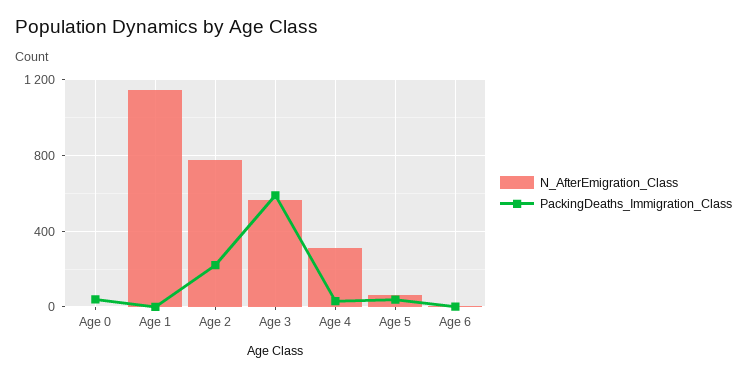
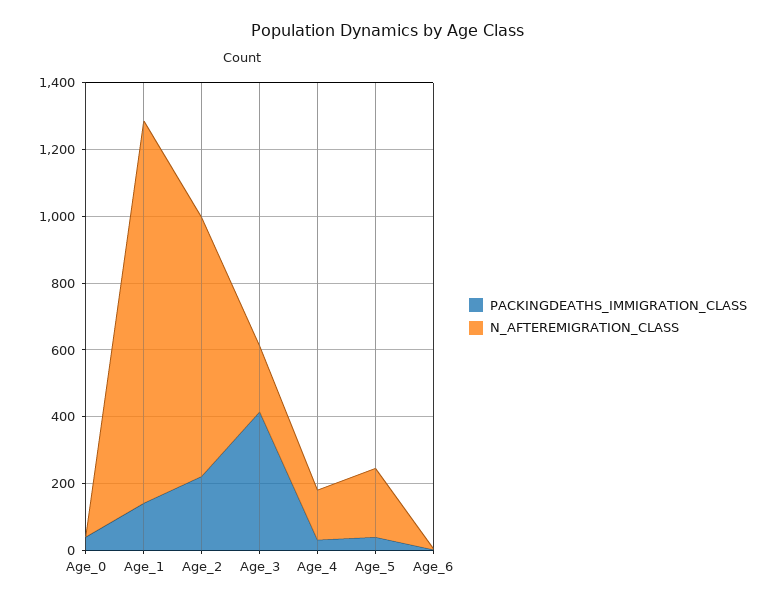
  {
    "N_AfterEmigration_Class": {
      "Age 0": 0,
      "Age 1": 1150,
      "Age 2": 800,
-     "Age 3": 550,
+     "Age 3": 200,
-     "Age 4": 300,
+     "Age 4": 150,
-     "Age 5": 50,
+     "Age 5": 200,
      "Age 6": 0
    },
    "PackingDeaths_Immigration_Class": {
      "Age 0": 50,
-     "Age 1": 0,
+     "Age 1": 150,
      "Age 2": 200,
-     "Age 3": 600,
+     "Age 3": 400,
      "Age 4": 50,
      "Age 5": 50,
      "Age 6": 0
    }
  }

